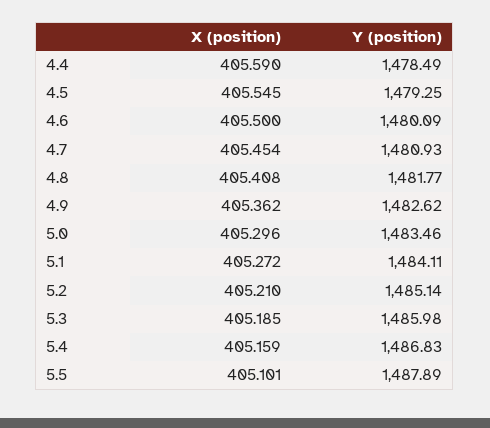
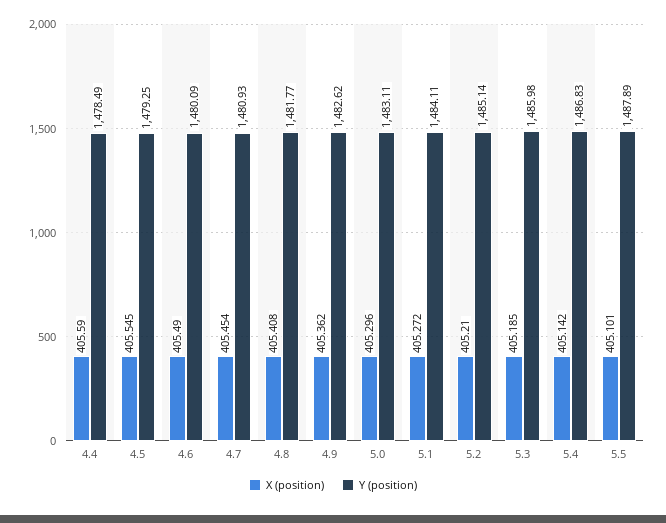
  {
    "X (position)": {
      "4.4": 405.59,
      "4.5": 405.545,
-     "4.6": 405.5,
+     "4.6": 405.49,
      "4.7": 405.454,
      "4.8": 405.408,
      "4.9": 405.362,
      "5.0": 405.296,
      "5.1": 405.272,
      "5.2": 405.21,
      "5.3": 405.185,
-     "5.4": 405.159,
+     "5.4": 405.142,
      "5.5": 405.101
    },
    "Y (position)": {
      "4.4": 1478.49,
      "4.5": 1479.25,
      "4.6": 1480.09,
      "4.7": 1480.93,
      "4.8": 1481.77,
      "4.9": 1482.62,
-     "5.0": 1483.46,
+     "5.0": 1483.11,
      "5.1": 1484.11,
      "5.2": 1485.14,
      "5.3": 1485.98,
      "5.4": 1486.83,
      "5.5": 1487.89
    }
  }

